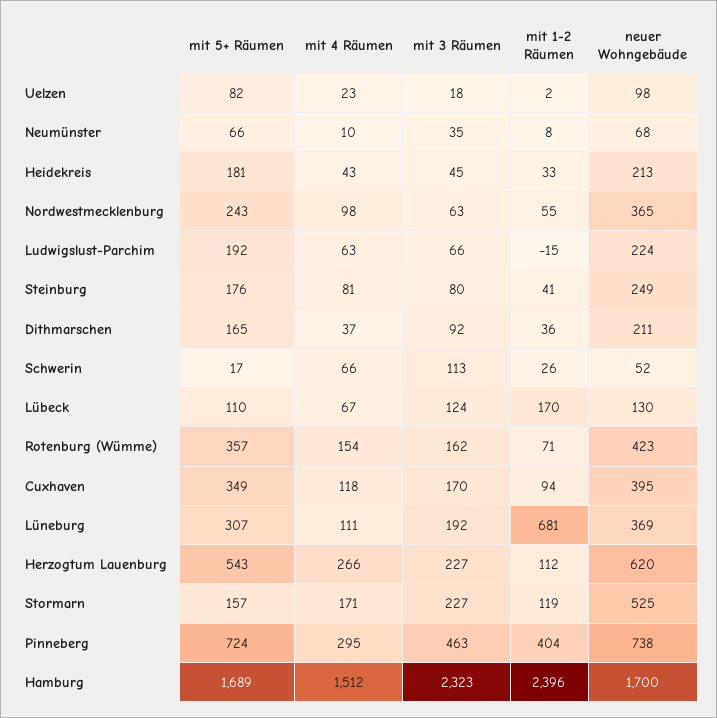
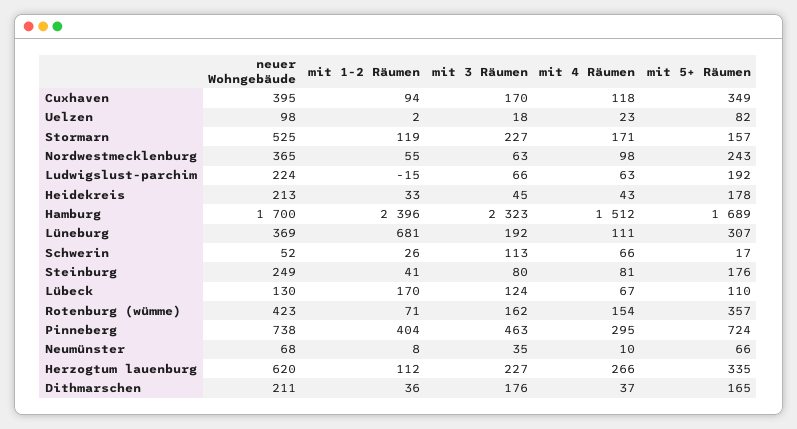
  {
    "mit 5+ Räumen": {
      "Uelzen": 82,
      "Neumünster": 66,
-     "Heidekreis": 181,
+     "Heidekreis": 178,
      "Nordwestmecklenburg": 243,
      "Ludwigslust-Parchim": 192,
      "Steinburg": 176,
      "Dithmarschen": 165,
      "Schwerin": 17,
      "Lübeck": 110,
      "Rotenburg (Wümme)": 357,
      "Cuxhaven": 349,
      "Lüneburg": 307,
-     "Herzogtum Lauenburg": 543,
+     "Herzogtum Lauenburg": 335,
      "Stormarn": 157,
      "Pinneberg": 724,
      "Hamburg": 1689
    },
    "mit 4 Räumen": {
      "Uelzen": 23,
      "Neumünster": 10,
      "Heidekreis": 43,
      "Nordwestmecklenburg": 98,
      "Ludwigslust-Parchim": 63,
      "Steinburg": 81,
      "Dithmarschen": 37,
      "Schwerin": 66,
      "Lübeck": 67,
      "Rotenburg (Wümme)": 154,
      "Cuxhaven": 118,
      "Lüneburg": 111,
      "Herzogtum Lauenburg": 266,
      "Stormarn": 171,
      "Pinneberg": 295,
      "Hamburg": 1512
    },
    "mit 3 Räumen": {
      "Uelzen": 18,
      "Neumünster": 35,
      "Heidekreis": 45,
      "Nordwestmecklenburg": 63,
      "Ludwigslust-Parchim": 66,
      "Steinburg": 80,
-     "Dithmarschen": 92,
+     "Dithmarschen": 176,
      "Schwerin": 113,
      "Lübeck": 124,
      "Rotenburg (Wümme)": 162,
      "Cuxhaven": 170,
      "Lüneburg": 192,
      "Herzogtum Lauenburg": 227,
      "Stormarn": 227,
      "Pinneberg": 463,
      "Hamburg": 2323
    },
    "mit 1-2 Räumen": {
      "Uelzen": 2,
      "Neumünster": 8,
      "Heidekreis": 33,
      "Nordwestmecklenburg": 55,
      "Ludwigslust-Parchim": -15,
      "Steinburg": 41,
      "Dithmarschen": 36,
      "Schwerin": 26,
      "Lübeck": 170,
      "Rotenburg (Wümme)": 71,
      "Cuxhaven": 94,
      "Lüneburg": 681,
      "Herzogtum Lauenburg": 112,
      "Stormarn": 119,
      "Pinneberg": 404,
      "Hamburg": 2396
    },
    "neuer Wohngebäude": {
      "Uelzen": 98,
      "Neumünster": 68,
      "Heidekreis": 213,
      "Nordwestmecklenburg": 365,
      "Ludwigslust-Parchim": 224,
      "Steinburg": 249,
      "Dithmarschen": 211,
      "Schwerin": 52,
      "Lübeck": 130,
      "Rotenburg (Wümme)": 423,
      "Cuxhaven": 395,
      "Lüneburg": 369,
      "Herzogtum Lauenburg": 620,
      "Stormarn": 525,
      "Pinneberg": 738,
      "Hamburg": 1700
    }
  }

